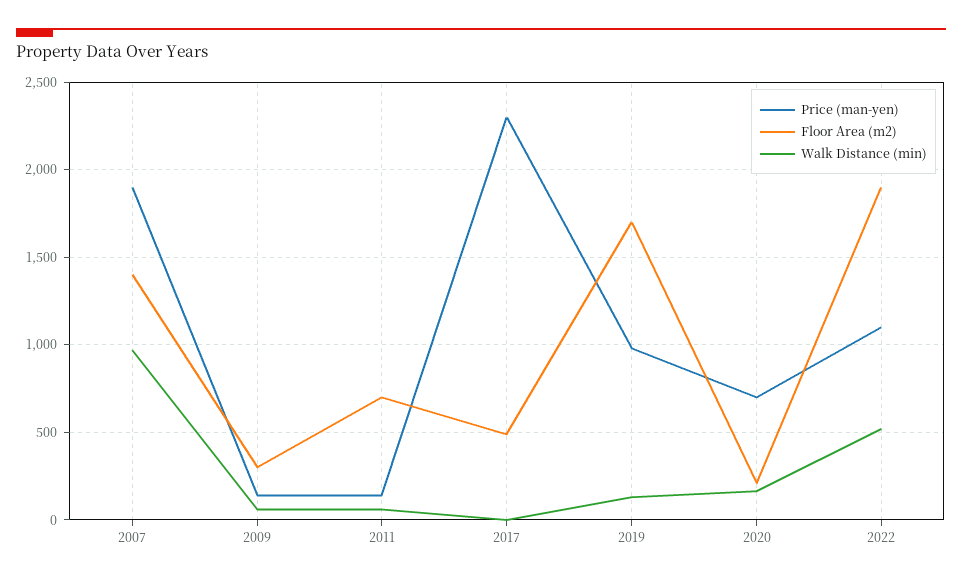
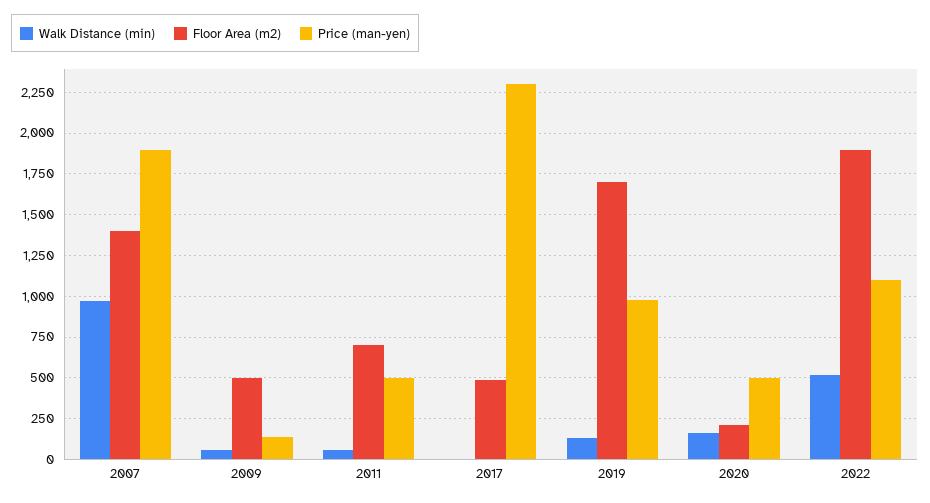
  {
    "Price (man-yen)": {
      "2007": 1900,
      "2009": 150,
-     "2011": 150,
+     "2011": 500,
      "2017": 2300,
      "2019": 1000,
-     "2020": 700,
+     "2020": 500,
      "2022": 1100
    },
    "Floor Area (m2)": {
      "2007": 1400,
-     "2009": 300,
+     "2009": 500,
      "2011": 700,
      "2017": 500,
      "2019": 1700,
      "2020": 200,
      "2022": 1900
    },
    "Walk Distance (min)": {
      "2007": 950,
      "2009": 50,
      "2011": 50,
      "2017": 0,
      "2019": 150,
      "2020": 150,
      "2022": 500
    }
  }

